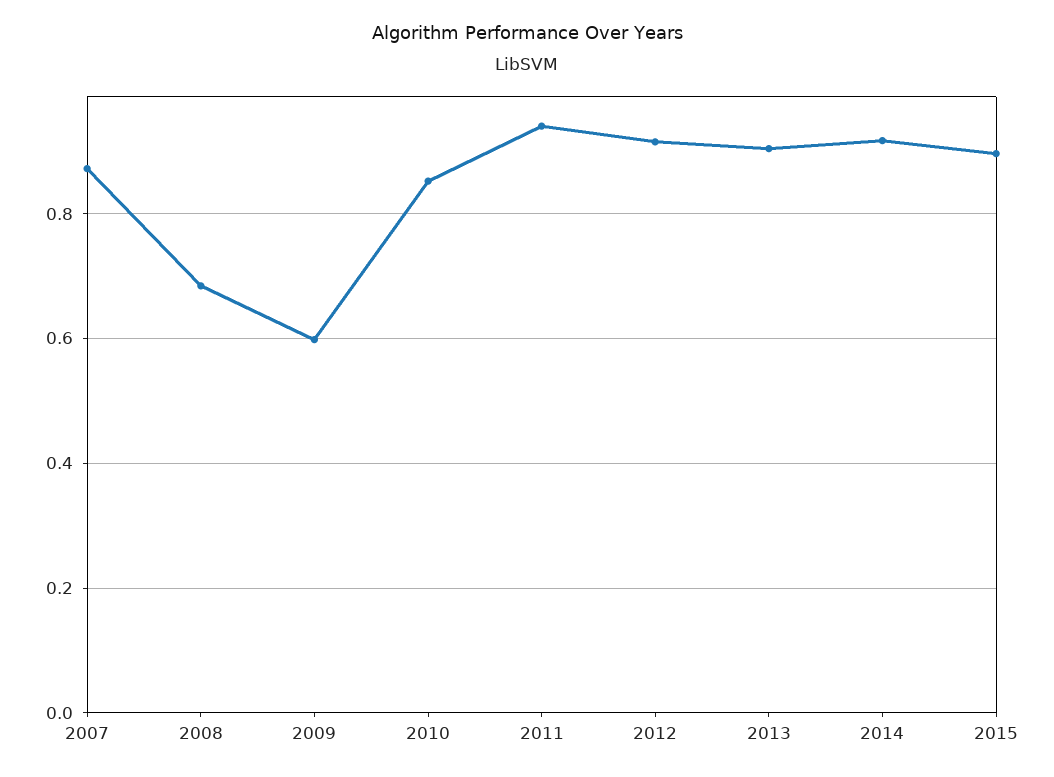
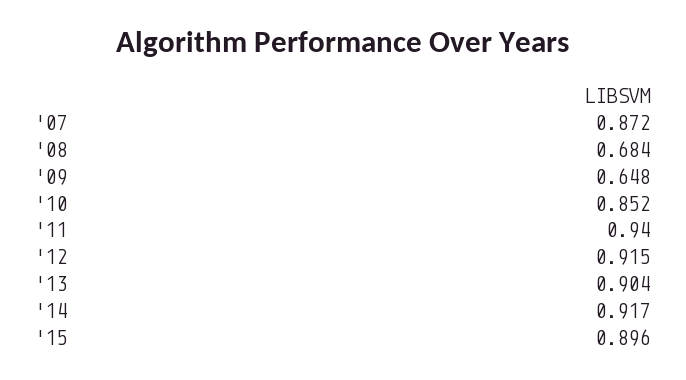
  {
    "2007": 0.872,
    "2008": 0.684,
-   "2009": 0.6,
+   "2009": 0.648,
    "2010": 0.852,
    "2011": 0.94,
    "2012": 0.915,
    "2013": 0.904,
    "2014": 0.917,
    "2015": 0.896
  }

